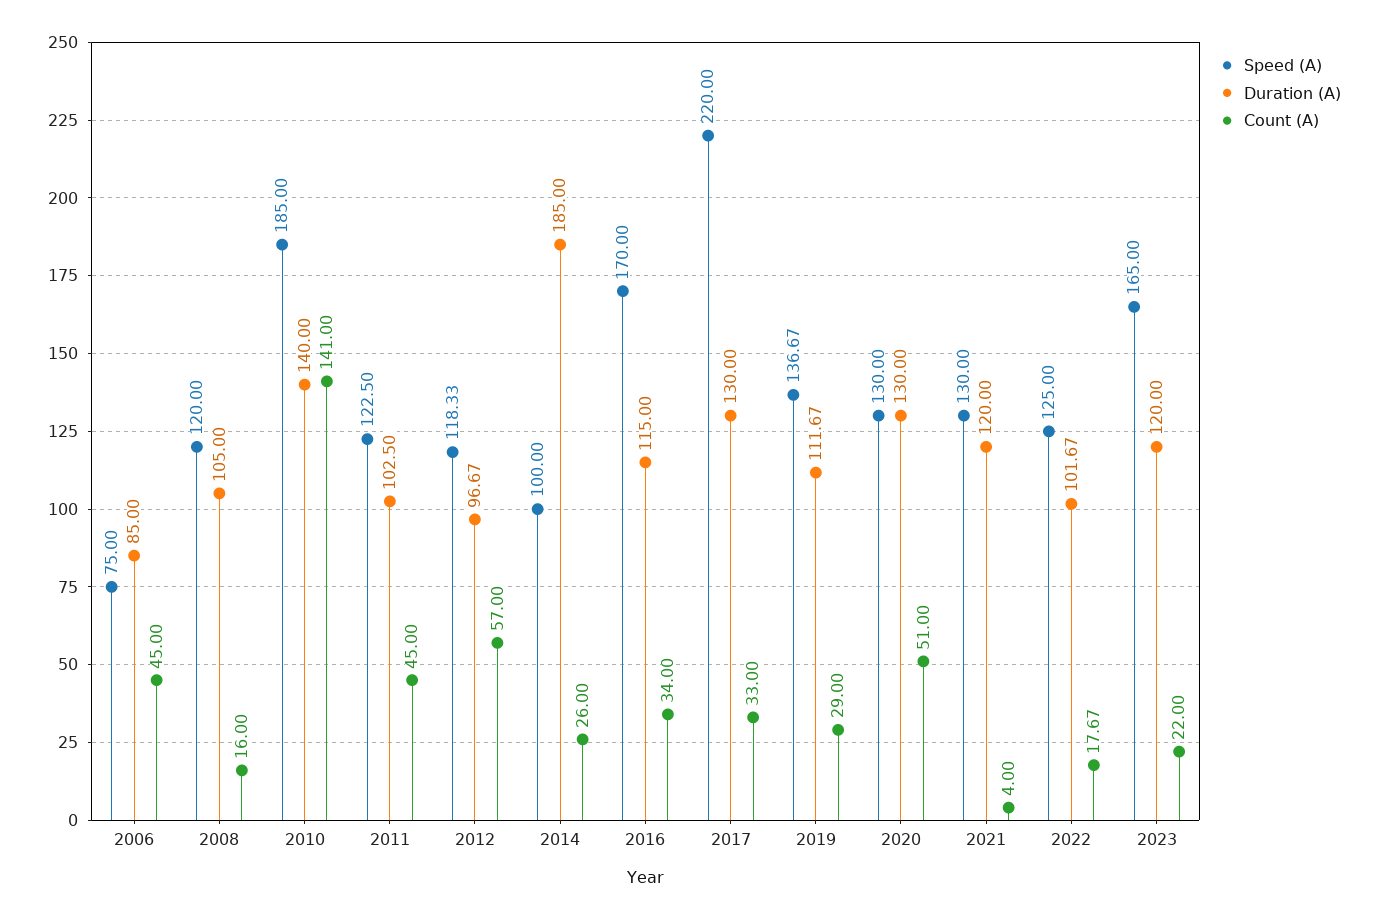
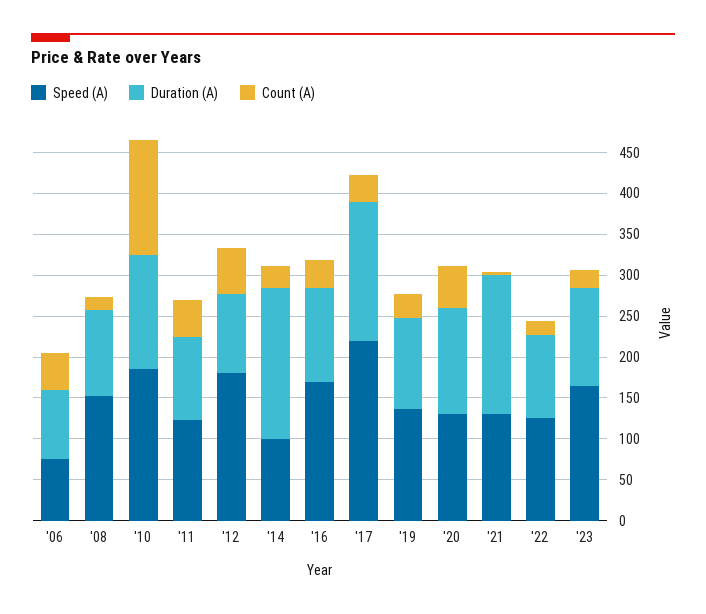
  {
    "Speed (A)": {
      "2006": 75,
-     "2008": 120,
+     "2008": 150,
      "2010": 185,
      "2011": 122.5,
-     "2012": 118.33,
+     "2012": 180,
      "2014": 100,
      "2016": 170,
      "2017": 220,
      "2019": 136.67,
      "2020": 130,
      "2021": 130,
      "2022": 125,
      "2023": 165
    },
    "Duration (A)": {
      "2006": 85,
      "2008": 105,
      "2010": 140,
      "2011": 102.5,
      "2012": 96.67,
      "2014": 185,
      "2016": 115,
-     "2017": 130,
+     "2017": 170,
      "2019": 111.67,
      "2020": 130,
-     "2021": 120,
+     "2021": 170,
      "2022": 101.67,
      "2023": 120
    },
    "Count (A)": {
      "2006": 45,
      "2008": 16,
      "2010": 141,
      "2011": 45,
      "2012": 57,
      "2014": 26,
      "2016": 34,
      "2017": 33,
      "2019": 29,
      "2020": 51,
      "2021": 4,
      "2022": 17.67,
      "2023": 22
    }
  }

